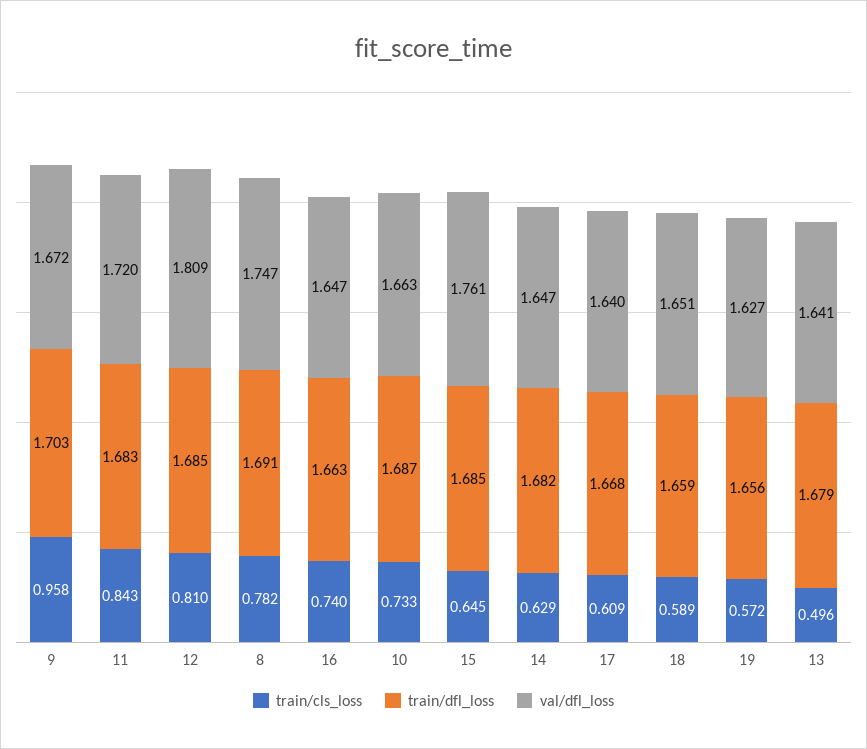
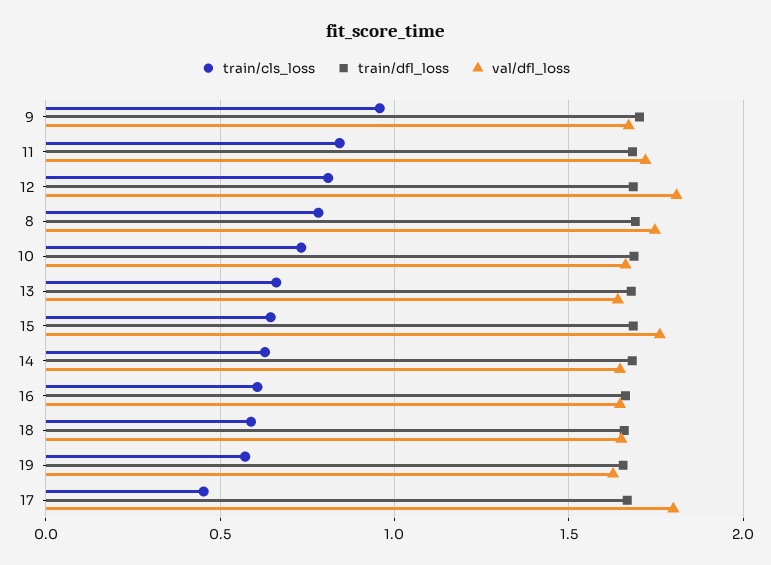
  {
    "train/cls_loss": {
      "9": 0.958,
      "11": 0.843,
      "12": 0.81,
      "8": 0.782,
-     "16": 0.74,
+     "16": 0.6,
      "10": 0.733,
      "15": 0.645,
      "14": 0.629,
-     "17": 0.609,
+     "17": 0.45,
      "18": 0.589,
      "19": 0.572,
-     "13": 0.496
+     "13": 0.65
    },
    "train/dfl_loss": {
      "9": 1.703,
      "11": 1.683,
      "12": 1.685,
      "8": 1.691,
      "16": 1.663,
      "10": 1.687,
      "15": 1.685,
      "14": 1.682,
      "17": 1.668,
      "18": 1.659,
      "19": 1.656,
      "13": 1.679
    },
    "val/dfl_loss": {
      "9": 1.672,
      "11": 1.72,
      "12": 1.809,
      "8": 1.747,
      "16": 1.647,
      "10": 1.663,
      "15": 1.761,
      "14": 1.647,
-     "17": 1.64,
+     "17": 1.8,
      "18": 1.651,
      "19": 1.627,
      "13": 1.641
    }
  }

